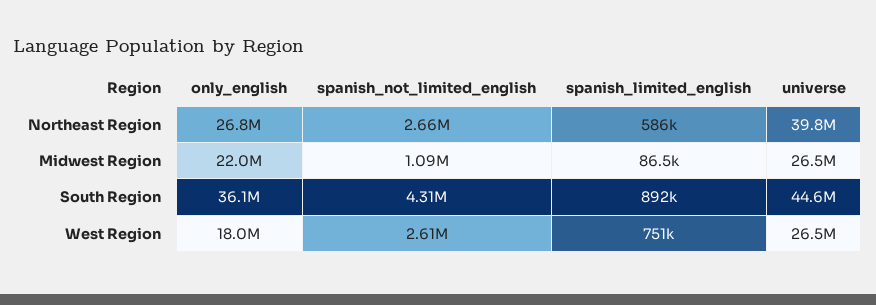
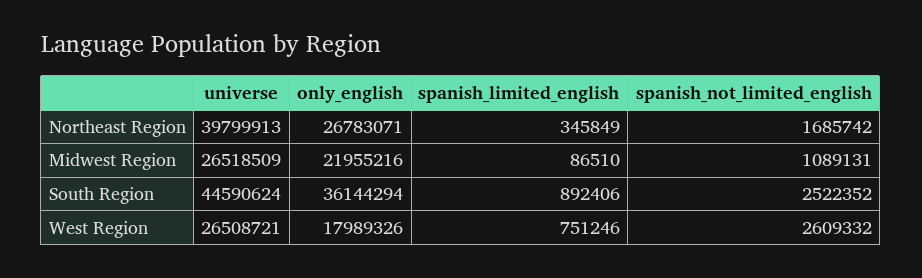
  {
    "only_english": {
      "Northeast Region": 26783071,
      "Midwest Region": 21955216,
      "South Region": 36144294,
      "West Region": 17989326
    },
    "spanish_not_limited_english": {
-     "Northeast Region": 2660000,
+     "Northeast Region": 1685742,
      "Midwest Region": 1089131,
-     "South Region": 4310000,
+     "South Region": 2522352,
      "West Region": 2609332
    },
    "spanish_limited_english": {
-     "Northeast Region": 586000,
+     "Northeast Region": 345849,
      "Midwest Region": 86510,
      "South Region": 892406,
      "West Region": 751246
    },
    "universe": {
      "Northeast Region": 39799913,
      "Midwest Region": 26518509,
      "South Region": 44590624,
      "West Region": 26508721
    }
  }

